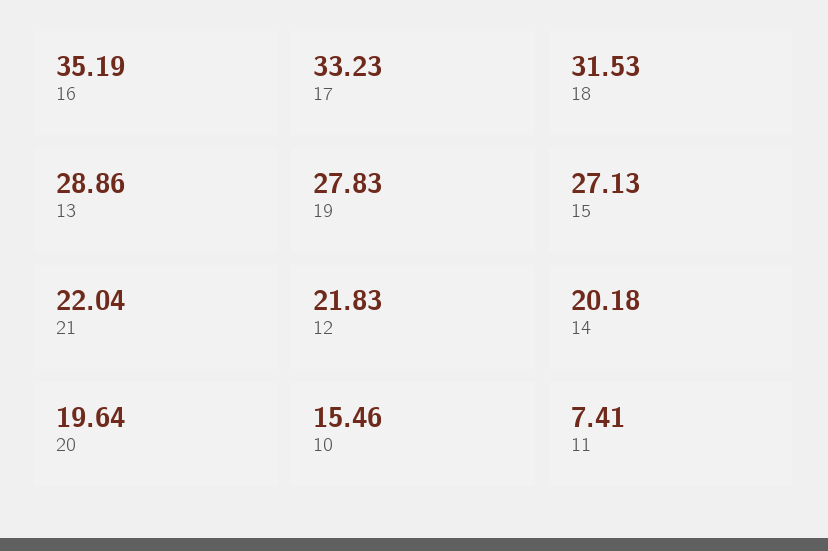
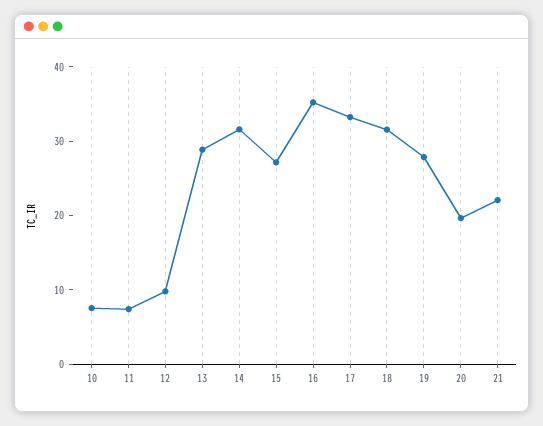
  {
    "16": 35.19,
    "17": 33.23,
    "18": 31.53,
    "13": 28.86,
    "19": 27.83,
    "15": 27.13,
    "21": 22.04,
-   "12": 21.83,
+   "12": 10,
-   "14": 20.18,
+   "14": 32,
    "20": 19.64,
-   "10": 15.46,
+   "10": 8,
    "11": 7.41
  }

